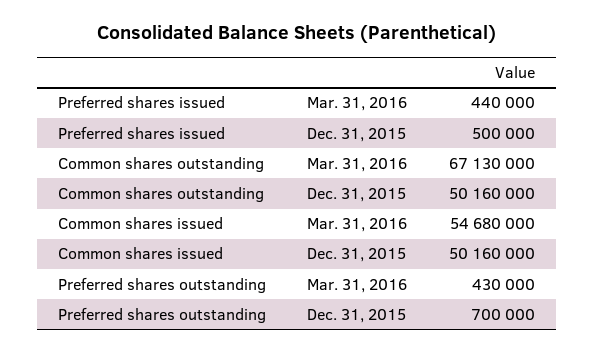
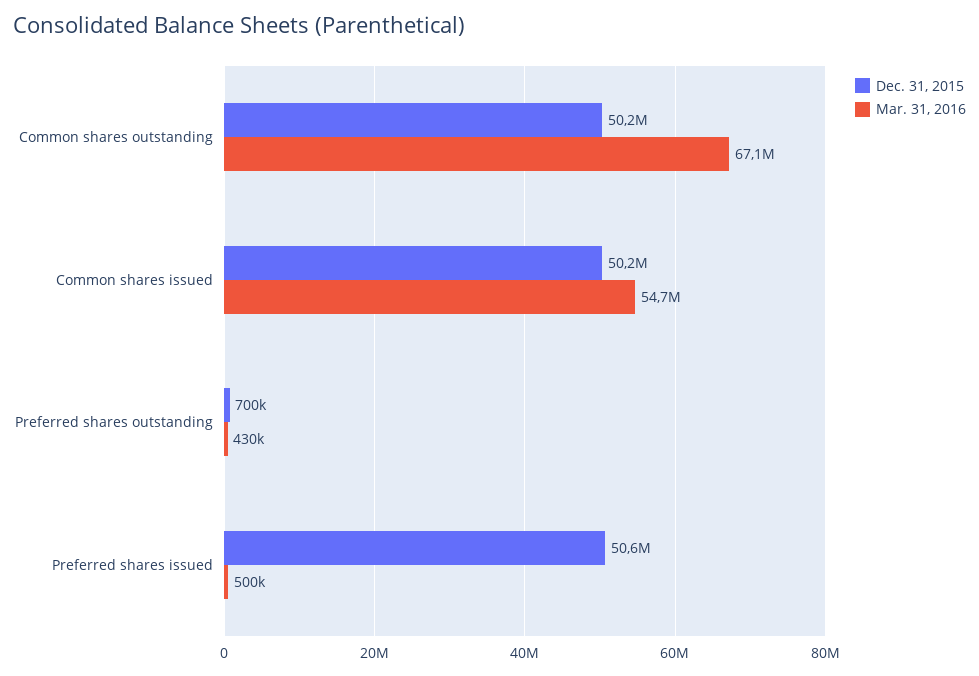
  {
    "Mar. 31, 2016": {
-     "Preferred shares issued": 440000,
+     "Preferred shares issued": 500000,
      "Common shares outstanding": 67130000,
      "Common shares issued": 54680000,
      "Preferred shares outstanding": 430000
    },
    "Dec. 31, 2015": {
-     "Preferred shares issued": 500000,
+     "Preferred shares issued": 50600000,
      "Common shares outstanding": 50160000,
      "Common shares issued": 50160000,
      "Preferred shares outstanding": 700000
    }
  }

